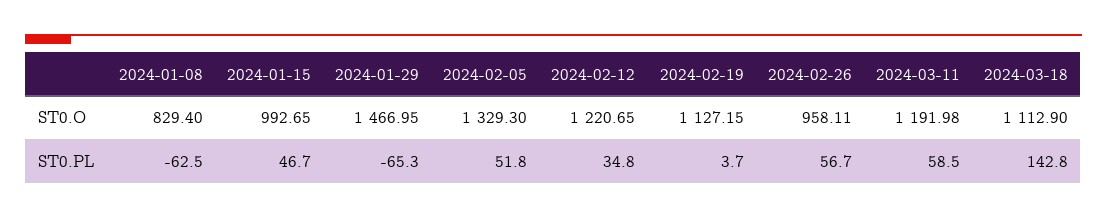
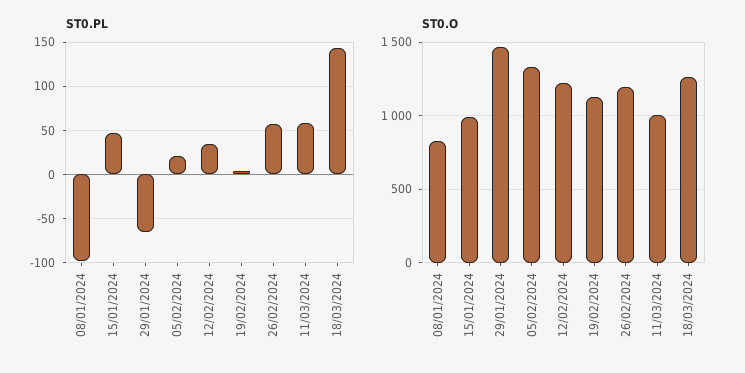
  {
    "ST0.O": {
      "2024-01-08": 829.4,
      "2024-01-15": 992.65,
      "2024-01-29": 1466.95,
      "2024-02-05": 1329.3,
      "2024-02-12": 1220.65,
      "2024-02-19": 1127.15,
-     "2024-02-26": 958.11,
+     "2024-02-26": 1200,
-     "2024-03-11": 1191.98,
+     "2024-03-11": 1000,
-     "2024-03-18": 1112.9
+     "2024-03-18": 1250
    },
    "ST0.PL": {
-     "2024-01-08": -62.5,
+     "2024-01-08": -100,
      "2024-01-15": 46.7,
      "2024-01-29": -65.3,
-     "2024-02-05": 51.8,
+     "2024-02-05": 20,
      "2024-02-12": 34.8,
      "2024-02-19": 3.7,
      "2024-02-26": 56.7,
      "2024-03-11": 58.5,
      "2024-03-18": 142.8
    }
  }

